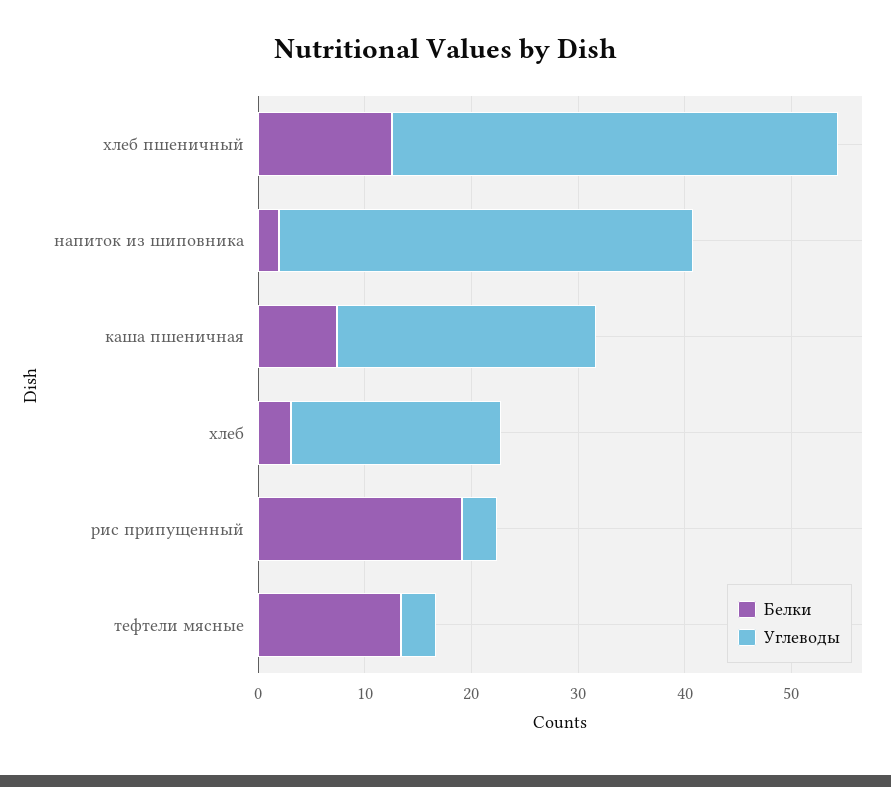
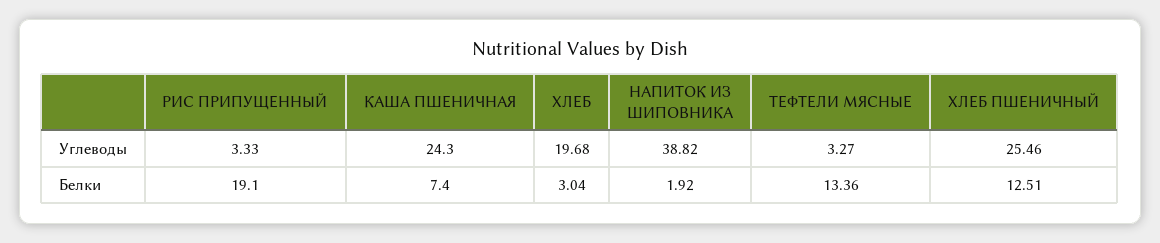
  {
    "Белки": {
      "хлеб пшеничный": 12.51,
      "напиток из шиповника": 1.92,
      "каша пшеничная": 7.4,
      "хлеб": 3.04,
      "рис припущенный": 19.1,
      "тефтели мясные": 13.36
    },
    "Углеводы": {
-     "хлеб пшеничный": 42,
+     "хлеб пшеничный": 25.46,
      "напиток из шиповника": 38.82,
      "каша пшеничная": 24.3,
      "хлеб": 19.68,
      "рис припущенный": 3.33,
      "тефтели мясные": 3.27
    }
  }

